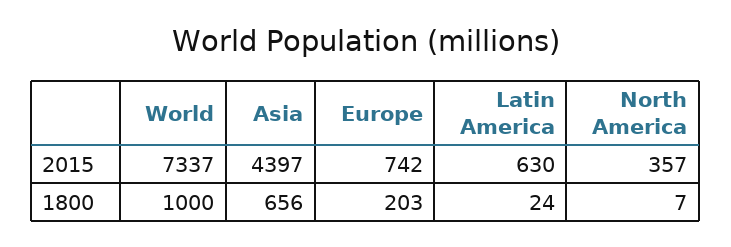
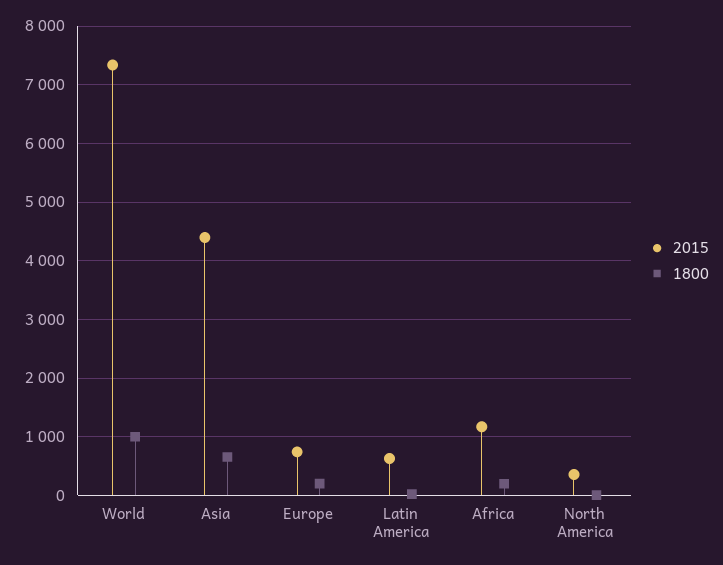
  {
    "2015": {
      "World": 7337,
      "Asia": 4397,
      "Europe": 742,
      "Latin America": 630,
-     "North America": 357
+     "North America": 357,
+     "Africa": 1200
    },
    "1800": {
      "World": 1000,
      "Asia": 656,
      "Europe": 203,
      "Latin America": 24,
-     "North America": 7
+     "North America": 7,
+     "Africa": 200
    }
  }

